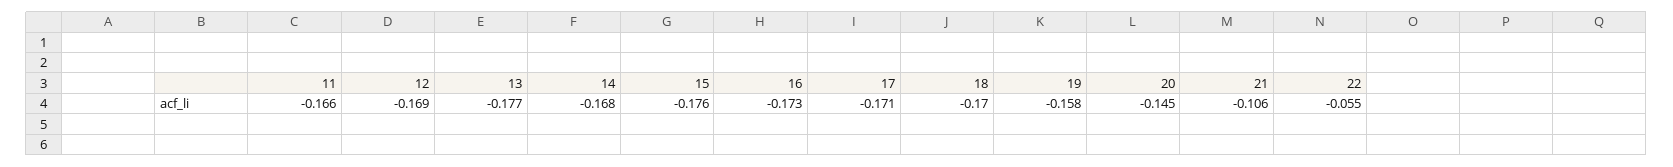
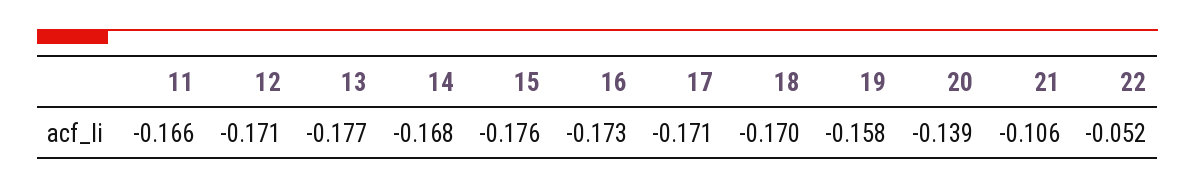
  {
    "11": -0.166,
-   "12": -0.169,
+   "12": -0.171,
    "13": -0.177,
    "14": -0.168,
    "15": -0.176,
    "16": -0.173,
    "17": -0.171,
    "18": -0.17,
    "19": -0.158,
-   "20": -0.145,
+   "20": -0.139,
    "21": -0.106,
-   "22": -0.055
+   "22": -0.052
  }

